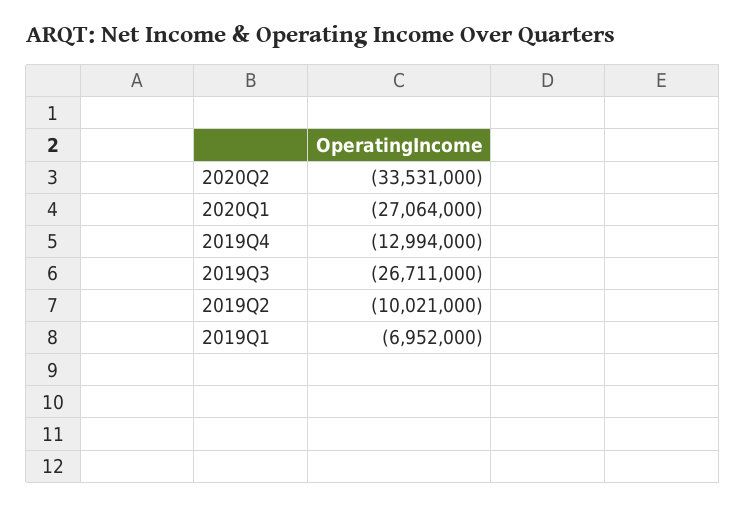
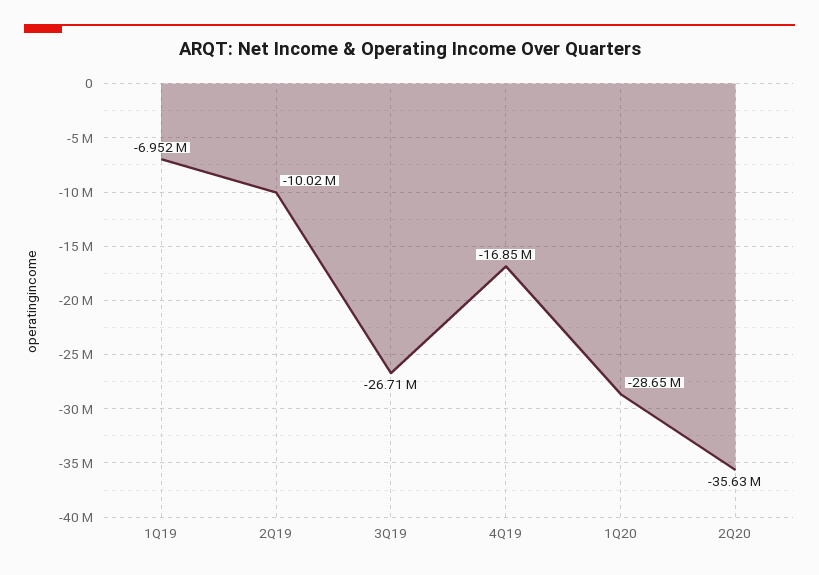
  {
-   "2020Q2": -33531000,
+   "2020Q2": -35630000,
-   "2020Q1": -27064000,
+   "2020Q1": -28650000,
-   "2019Q4": -12994000,
+   "2019Q4": -16850000,
    "2019Q3": -26711000,
    "2019Q2": -10021000,
    "2019Q1": -6952000
  }

